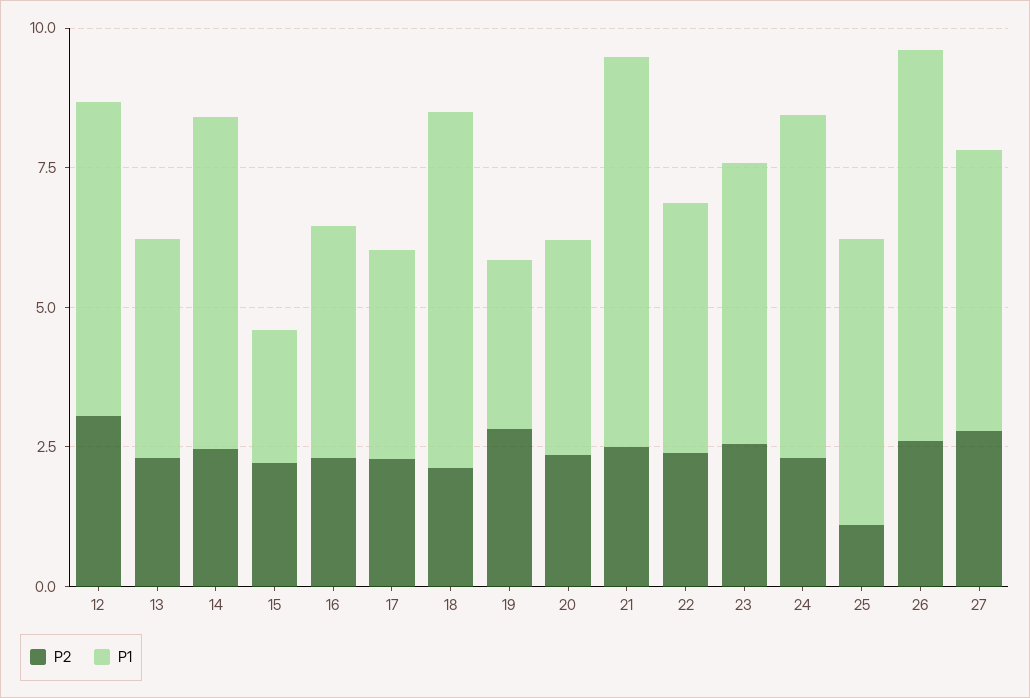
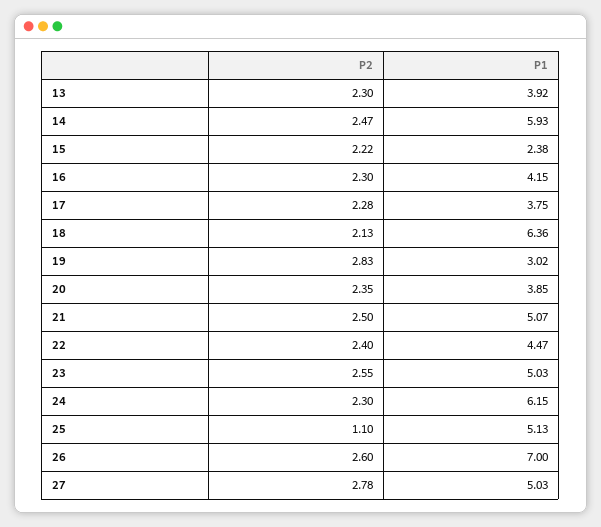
  {
    "P2": {
-     "12": 3,
      "13": 2.3,
      "14": 2.47,
      "15": 2.22,
      "16": 2.3,
      "17": 2.28,
      "18": 2.13,
      "19": 2.83,
      "20": 2.35,
      "21": 2.5,
      "22": 2.4,
      "23": 2.55,
      "24": 2.3,
      "25": 1.1,
      "26": 2.6,
      "27": 2.78
    },
    "P1": {
-     "12": 5.5,
      "13": 3.92,
      "14": 5.93,
      "15": 2.38,
      "16": 4.15,
      "17": 3.75,
      "18": 6.36,
      "19": 3.02,
      "20": 3.85,
-     "21": 7,
+     "21": 5.07,
      "22": 4.47,
      "23": 5.03,
      "24": 6.15,
      "25": 5.13,
      "26": 7,
      "27": 5.03
    }
  }

